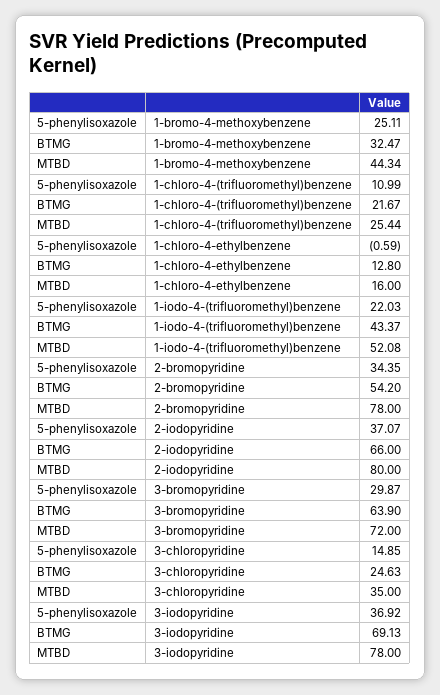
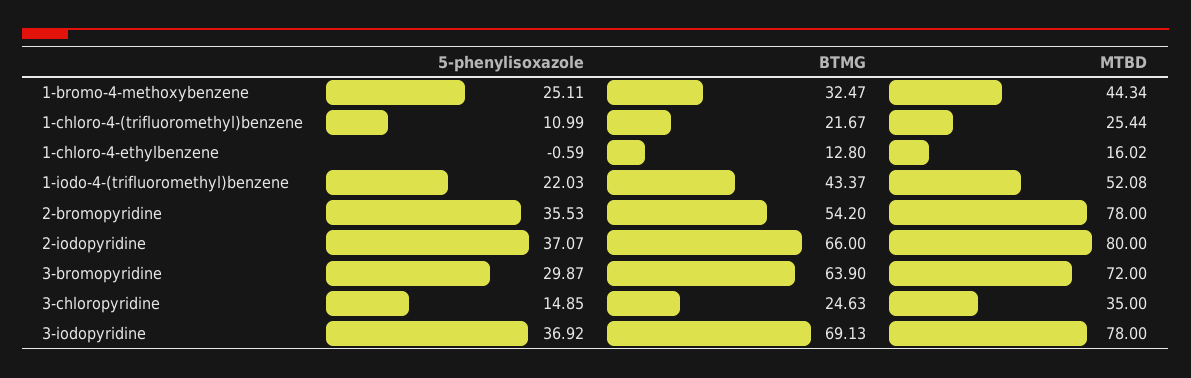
  {
    "5-phenylisoxazole": {
      "1-bromo-4-methoxybenzene": 25.11,
      "1-chloro-4-(trifluoromethyl)benzene": 10.99,
      "1-chloro-4-ethylbenzene": -0.59,
      "1-iodo-4-(trifluoromethyl)benzene": 22.03,
-     "2-bromopyridine": 34.35,
+     "2-bromopyridine": 35.53,
      "2-iodopyridine": 37.07,
      "3-bromopyridine": 29.87,
      "3-chloropyridine": 14.85,
      "3-iodopyridine": 36.92
    },
    "BTMG": {
      "1-bromo-4-methoxybenzene": 32.47,
      "1-chloro-4-(trifluoromethyl)benzene": 21.67,
      "1-chloro-4-ethylbenzene": 12.8,
      "1-iodo-4-(trifluoromethyl)benzene": 43.37,
      "2-bromopyridine": 54.2,
      "2-iodopyridine": 66,
      "3-bromopyridine": 63.9,
      "3-chloropyridine": 24.63,
      "3-iodopyridine": 69.13
    },
    "MTBD": {
      "1-bromo-4-methoxybenzene": 44.34,
      "1-chloro-4-(trifluoromethyl)benzene": 25.44,
-     "1-chloro-4-ethylbenzene": 16,
+     "1-chloro-4-ethylbenzene": 16.02,
      "1-iodo-4-(trifluoromethyl)benzene": 52.08,
      "2-bromopyridine": 78,
      "2-iodopyridine": 80,
      "3-bromopyridine": 72,
      "3-chloropyridine": 35,
      "3-iodopyridine": 78
    }
  }

